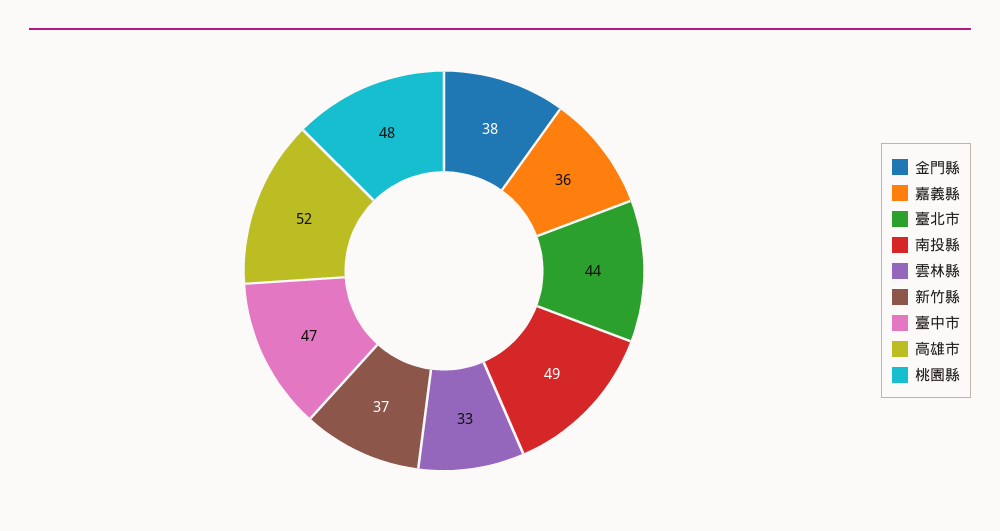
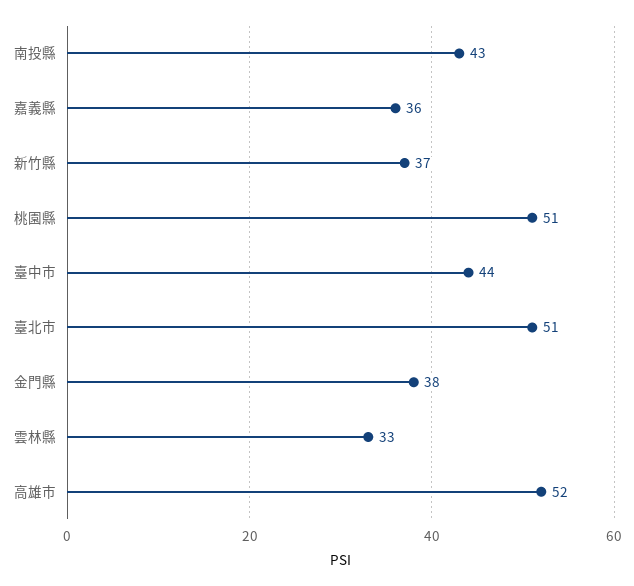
  {
    "金門縣": 38,
    "嘉義縣": 36,
-   "臺北市": 44,
+   "臺北市": 51,
-   "南投縣": 49,
+   "南投縣": 43,
    "雲林縣": 33,
    "新竹縣": 37,
-   "臺中市": 47,
+   "臺中市": 44,
    "高雄市": 52,
-   "桃園縣": 48
+   "桃園縣": 51
  }

